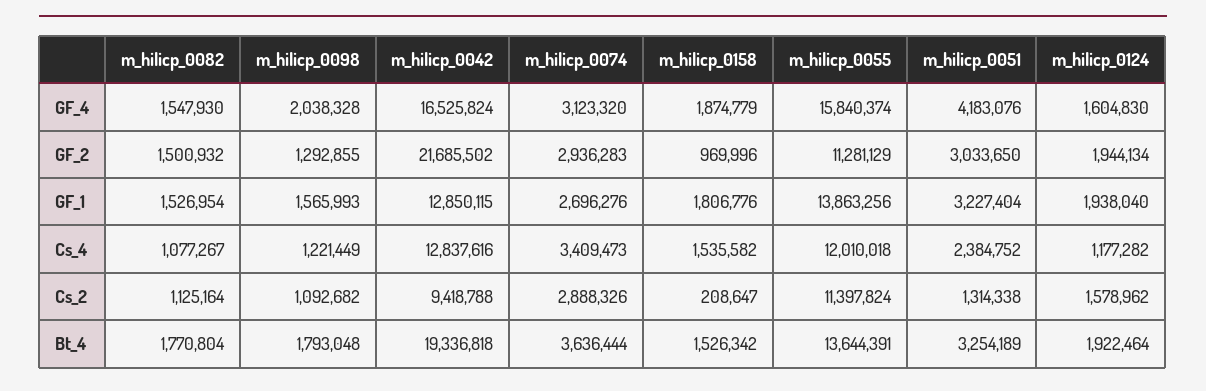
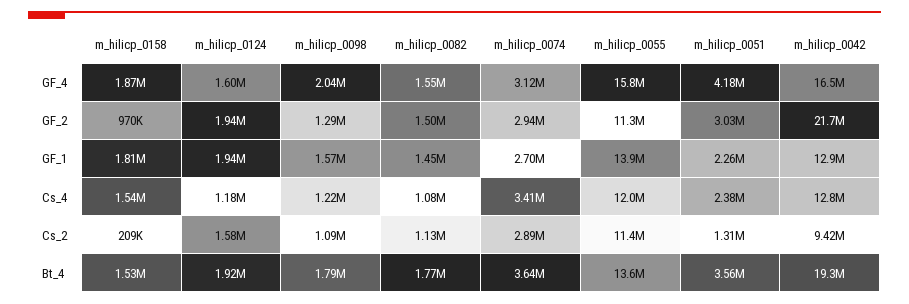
  {
    "m_hilicp_0082": {
      "GF_4": 1547930,
      "GF_2": 1500932,
-     "GF_1": 1526954,
+     "GF_1": 1450000,
      "Cs_4": 1077267,
      "Cs_2": 1125164,
      "Bt_4": 1770804
    },
    "m_hilicp_0098": {
      "GF_4": 2038328,
      "GF_2": 1292855,
      "GF_1": 1565993,
      "Cs_4": 1221449,
      "Cs_2": 1092682,
      "Bt_4": 1793048
    },
    "m_hilicp_0042": {
      "GF_4": 16525824,
      "GF_2": 21685502,
      "GF_1": 12850115,
      "Cs_4": 12837616,
      "Cs_2": 9418788,
      "Bt_4": 19336818
    },
    "m_hilicp_0074": {
      "GF_4": 3123320,
      "GF_2": 2936283,
      "GF_1": 2696276,
      "Cs_4": 3409473,
      "Cs_2": 2888326,
      "Bt_4": 3636444
    },
    "m_hilicp_0158": {
      "GF_4": 1874779,
      "GF_2": 969996,
      "GF_1": 1806776,
      "Cs_4": 1535582,
      "Cs_2": 208647,
      "Bt_4": 1526342
    },
    "m_hilicp_0055": {
      "GF_4": 15840374,
      "GF_2": 11281129,
      "GF_1": 13863256,
      "Cs_4": 12010018,
      "Cs_2": 11397824,
      "Bt_4": 13644391
    },
    "m_hilicp_0051": {
      "GF_4": 4183076,
      "GF_2": 3033650,
-     "GF_1": 3227404,
+     "GF_1": 2260000,
      "Cs_4": 2384752,
      "Cs_2": 1314338,
-     "Bt_4": 3254189
+     "Bt_4": 3560000
    },
    "m_hilicp_0124": {
      "GF_4": 1604830,
      "GF_2": 1944134,
      "GF_1": 1938040,
      "Cs_4": 1177282,
      "Cs_2": 1578962,
      "Bt_4": 1922464
    }
  }

